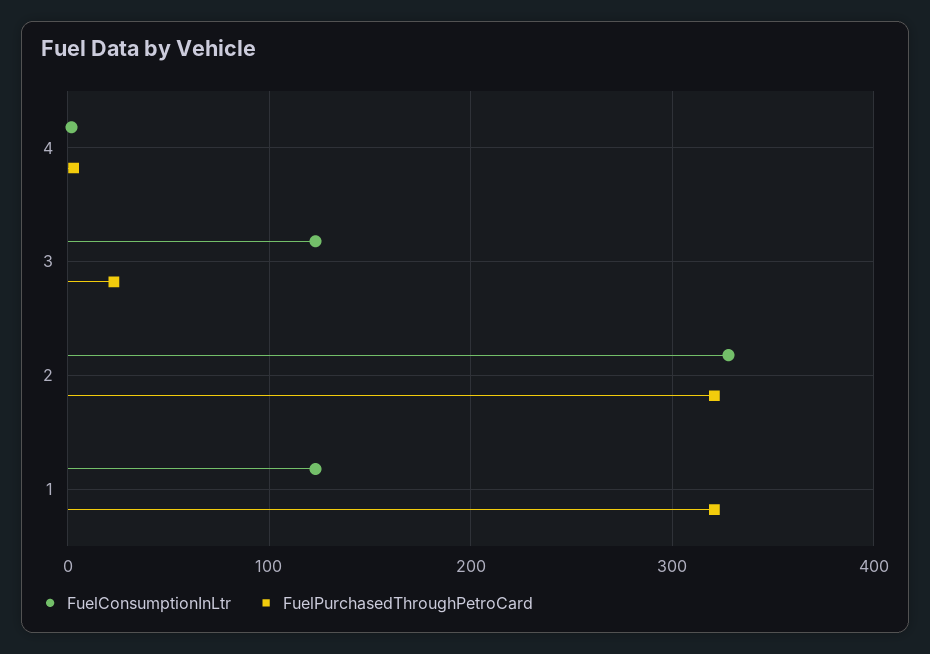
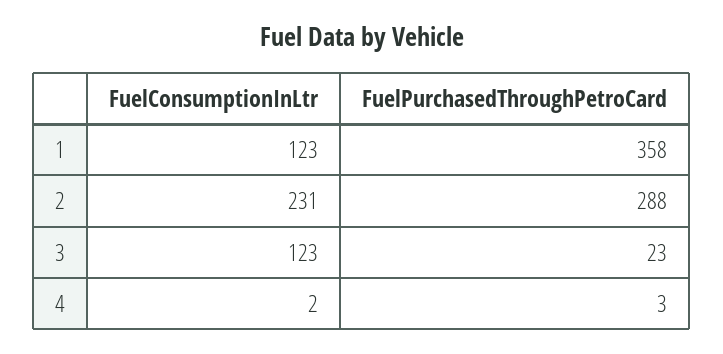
  {
    "FuelConsumptionInLtr": {
      "4": 2,
      "3": 123,
-     "2": 330,
+     "2": 231,
      "1": 123
    },
    "FuelPurchasedThroughPetroCard": {
      "4": 3,
      "3": 23,
-     "2": 320,
+     "2": 288,
-     "1": 320
+     "1": 358
    }
  }

